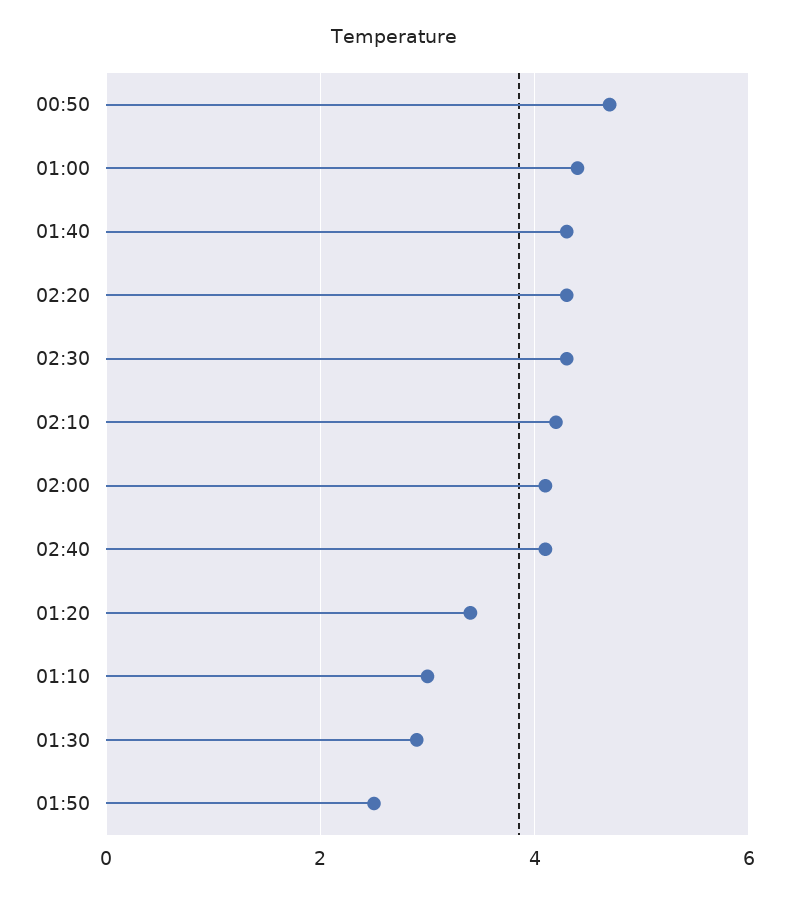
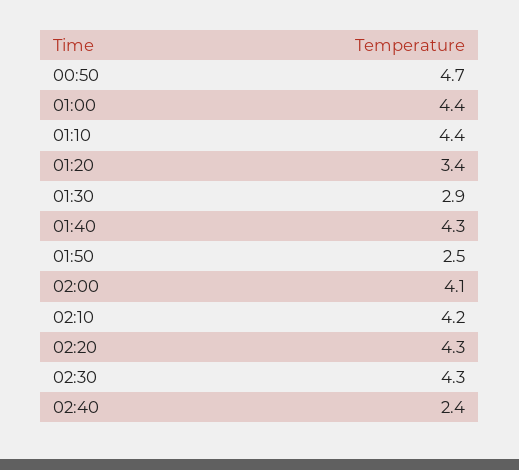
  {
    "00:50": 4.7,
    "01:00": 4.4,
    "01:40": 4.3,
    "02:20": 4.3,
    "02:30": 4.3,
    "02:10": 4.2,
    "02:00": 4.1,
-   "02:40": 4,
+   "02:40": 2.4,
    "01:20": 3.4,
-   "01:10": 3,
+   "01:10": 4.4,
    "01:30": 2.9,
    "01:50": 2.5
  }

